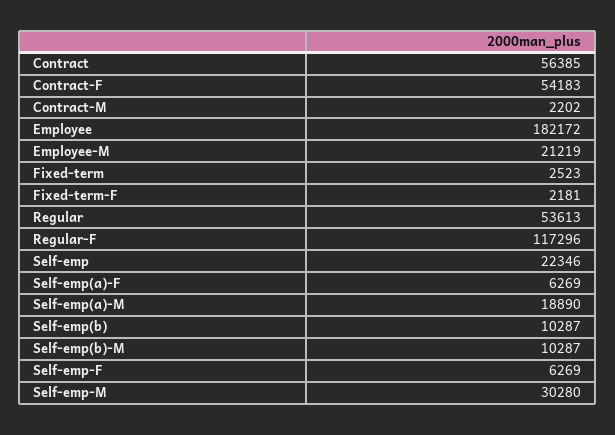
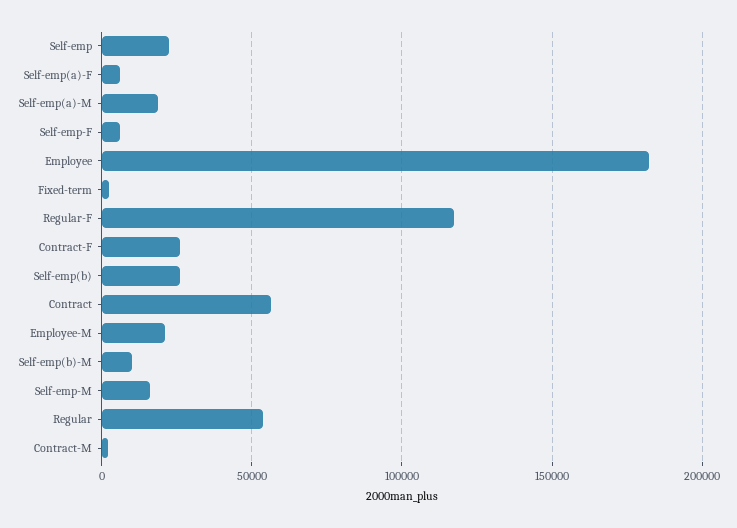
  {
    "Contract": 56385,
-   "Contract-F": 54183,
+   "Contract-F": 25000,
    "Contract-M": 2202,
    "Employee": 182172,
    "Employee-M": 21219,
    "Fixed-term": 2523,
-   "Fixed-term-F": 2181,
    "Regular": 53613,
    "Regular-F": 117296,
    "Self-emp": 22346,
    "Self-emp(a)-F": 6269,
    "Self-emp(a)-M": 18890,
-   "Self-emp(b)": 10287,
+   "Self-emp(b)": 25000,
    "Self-emp(b)-M": 10287,
    "Self-emp-F": 6269,
-   "Self-emp-M": 30280
+   "Self-emp-M": 15000
  }

